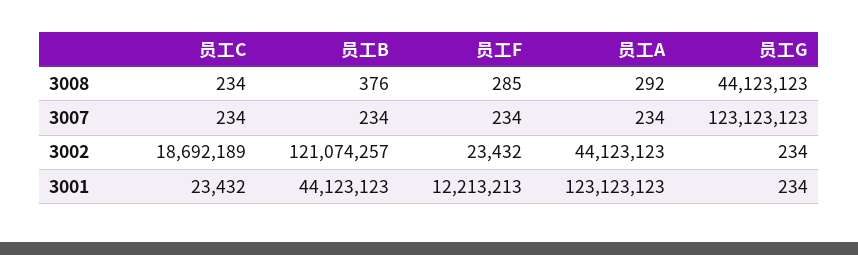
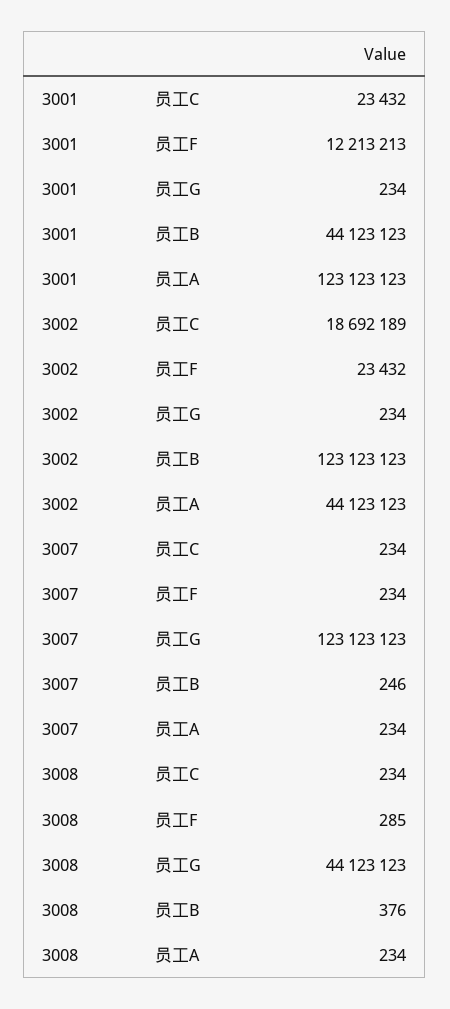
  {
    "员工C": {
      "3008": 234,
      "3007": 234,
      "3002": 18692189,
      "3001": 23432
    },
    "员工B": {
      "3008": 376,
-     "3007": 234,
+     "3007": 246,
-     "3002": 121074257,
+     "3002": 123123123,
      "3001": 44123123
    },
    "员工F": {
      "3008": 285,
      "3007": 234,
      "3002": 23432,
      "3001": 12213213
    },
    "员工A": {
-     "3008": 292,
+     "3008": 234,
      "3007": 234,
      "3002": 44123123,
      "3001": 123123123
    },
    "员工G": {
      "3008": 44123123,
      "3007": 123123123,
      "3002": 234,
      "3001": 234
    }
  }

